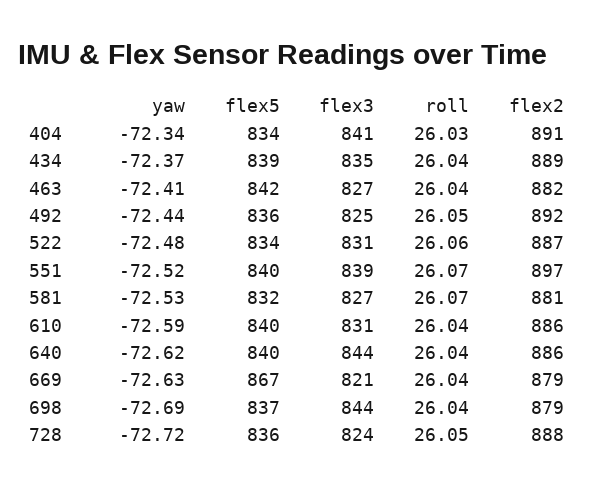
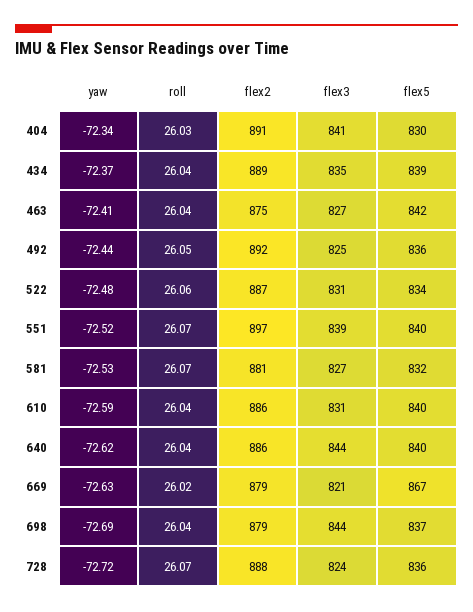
  {
    "yaw": {
      "404": -72.34,
      "434": -72.37,
      "463": -72.41,
      "492": -72.44,
      "522": -72.48,
      "551": -72.52,
      "581": -72.53,
      "610": -72.59,
      "640": -72.62,
      "669": -72.63,
      "698": -72.69,
      "728": -72.72
    },
    "flex5": {
-     "404": 834,
+     "404": 830,
      "434": 839,
      "463": 842,
      "492": 836,
      "522": 834,
      "551": 840,
      "581": 832,
      "610": 840,
      "640": 840,
      "669": 867,
      "698": 837,
      "728": 836
    },
    "flex3": {
      "404": 841,
      "434": 835,
      "463": 827,
      "492": 825,
      "522": 831,
      "551": 839,
      "581": 827,
      "610": 831,
      "640": 844,
      "669": 821,
      "698": 844,
      "728": 824
    },
    "roll": {
      "404": 26.03,
      "434": 26.04,
      "463": 26.04,
      "492": 26.05,
      "522": 26.06,
      "551": 26.07,
      "581": 26.07,
      "610": 26.04,
      "640": 26.04,
-     "669": 26.04,
+     "669": 26.02,
      "698": 26.04,
-     "728": 26.05
+     "728": 26.07
    },
    "flex2": {
      "404": 891,
      "434": 889,
-     "463": 882,
+     "463": 875,
      "492": 892,
      "522": 887,
      "551": 897,
      "581": 881,
      "610": 886,
      "640": 886,
      "669": 879,
      "698": 879,
      "728": 888
    }
  }

